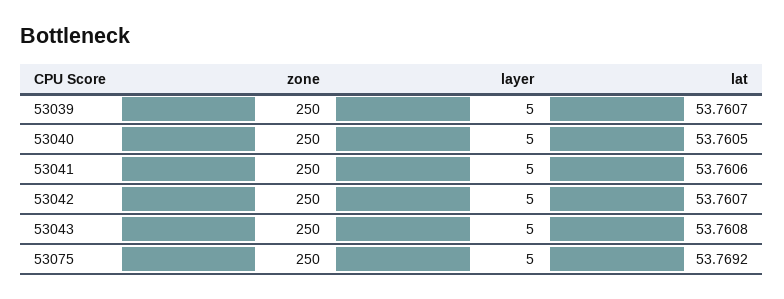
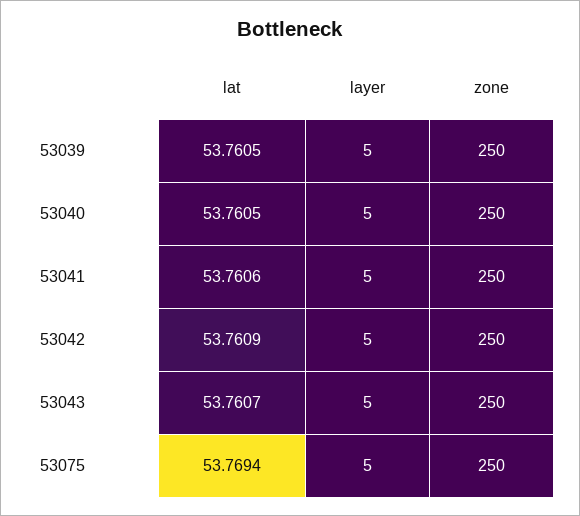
  {
    "zone": {
      "53039": 250,
      "53040": 250,
      "53041": 250,
      "53042": 250,
      "53043": 250,
      "53075": 250
    },
    "layer": {
      "53039": 5,
      "53040": 5,
      "53041": 5,
      "53042": 5,
      "53043": 5,
      "53075": 5
    },
    "lat": {
-     "53039": 53.7607,
+     "53039": 53.7605,
      "53040": 53.7605,
      "53041": 53.7606,
-     "53042": 53.7607,
+     "53042": 53.7609,
-     "53043": 53.7608,
+     "53043": 53.7607,
-     "53075": 53.7692
+     "53075": 53.7694
    }
  }

